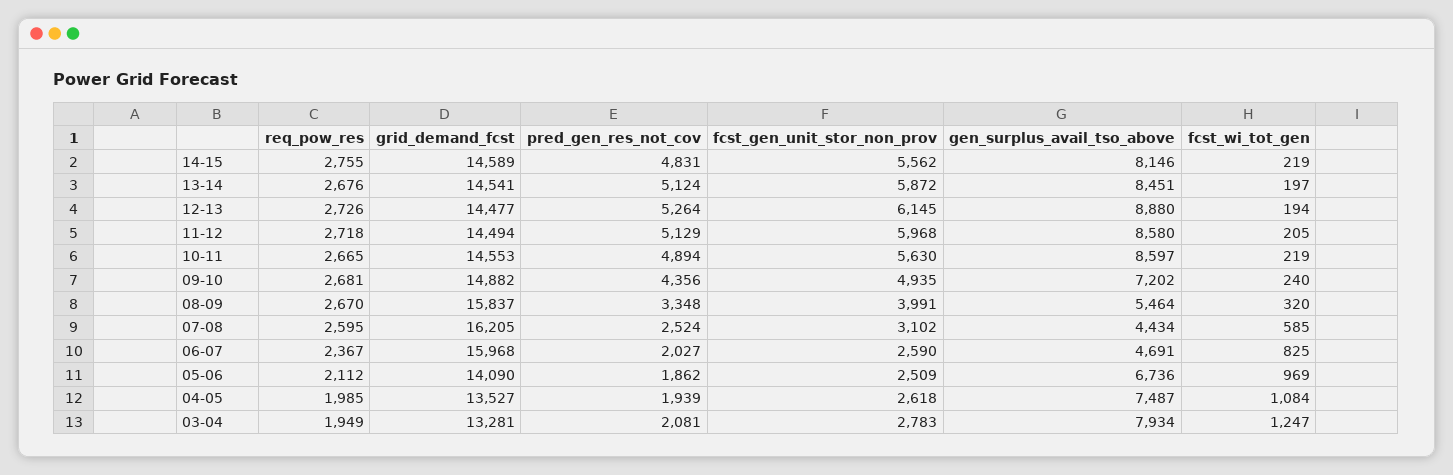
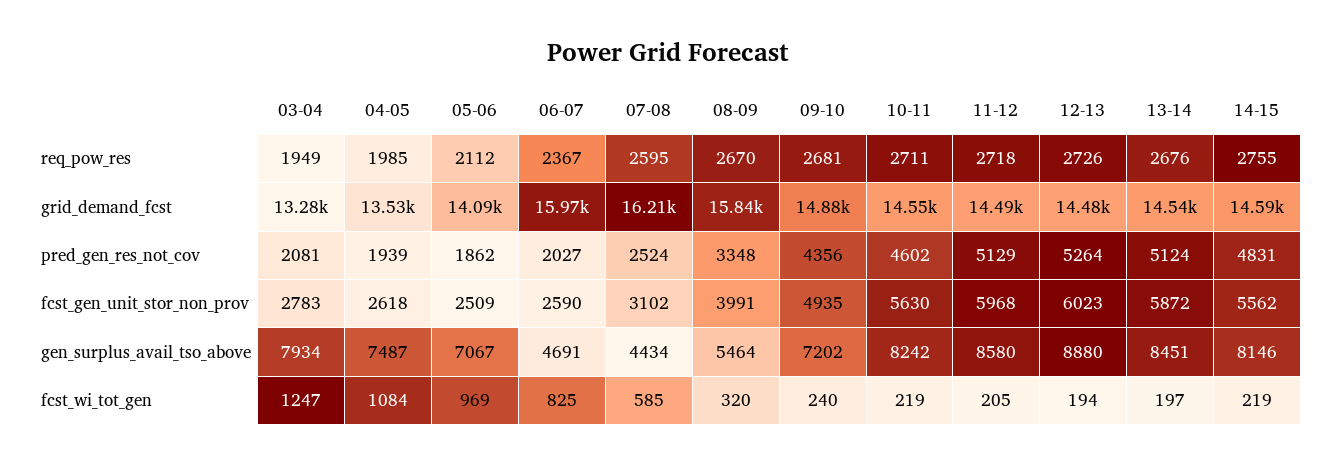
  {
    "req_pow_res": {
      "14-15": 2755,
      "13-14": 2676,
      "12-13": 2726,
      "11-12": 2718,
-     "10-11": 2665,
+     "10-11": 2711,
      "09-10": 2681,
      "08-09": 2670,
      "07-08": 2595,
      "06-07": 2367,
      "05-06": 2112,
      "04-05": 1985,
      "03-04": 1949
    },
    "grid_demand_fcst": {
      "14-15": 14589,
      "13-14": 14541,
      "12-13": 14477,
      "11-12": 14494,
      "10-11": 14553,
      "09-10": 14882,
      "08-09": 15837,
      "07-08": 16205,
      "06-07": 15968,
      "05-06": 14090,
      "04-05": 13527,
      "03-04": 13281
    },
    "pred_gen_res_not_cov": {
      "14-15": 4831,
      "13-14": 5124,
      "12-13": 5264,
      "11-12": 5129,
-     "10-11": 4894,
+     "10-11": 4602,
      "09-10": 4356,
      "08-09": 3348,
      "07-08": 2524,
      "06-07": 2027,
      "05-06": 1862,
      "04-05": 1939,
      "03-04": 2081
    },
    "fcst_gen_unit_stor_non_prov": {
      "14-15": 5562,
      "13-14": 5872,
-     "12-13": 6145,
+     "12-13": 6023,
      "11-12": 5968,
      "10-11": 5630,
      "09-10": 4935,
      "08-09": 3991,
      "07-08": 3102,
      "06-07": 2590,
      "05-06": 2509,
      "04-05": 2618,
      "03-04": 2783
    },
    "gen_surplus_avail_tso_above": {
      "14-15": 8146,
      "13-14": 8451,
      "12-13": 8880,
      "11-12": 8580,
-     "10-11": 8597,
+     "10-11": 8242,
      "09-10": 7202,
      "08-09": 5464,
      "07-08": 4434,
      "06-07": 4691,
-     "05-06": 6736,
+     "05-06": 7067,
      "04-05": 7487,
      "03-04": 7934
    },
    "fcst_wi_tot_gen": {
      "14-15": 219,
      "13-14": 197,
      "12-13": 194,
      "11-12": 205,
      "10-11": 219,
      "09-10": 240,
      "08-09": 320,
      "07-08": 585,
      "06-07": 825,
      "05-06": 969,
      "04-05": 1084,
      "03-04": 1247
    }
  }

